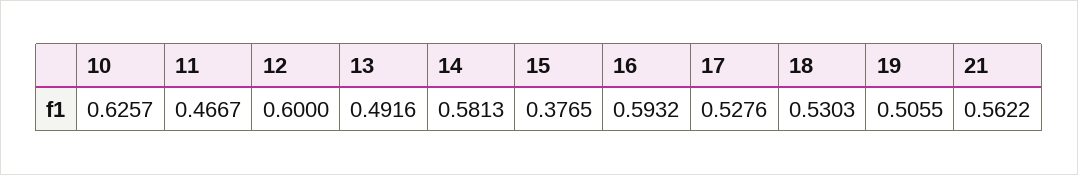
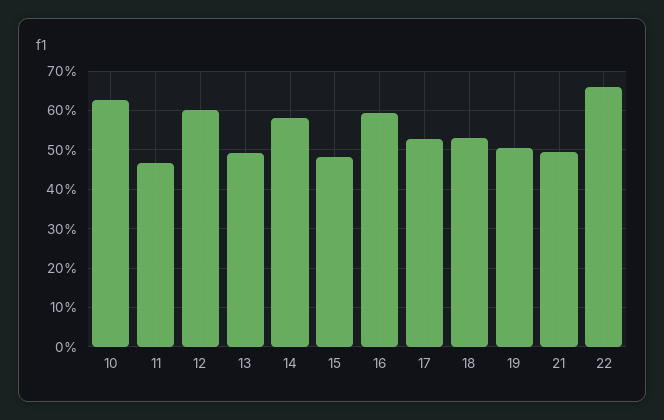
  {
    "10": 0.6257,
    "11": 0.4667,
    "12": 0.6,
    "13": 0.4916,
    "14": 0.5813,
-   "15": 0.3765,
+   "15": 0.48,
    "16": 0.5932,
    "17": 0.5276,
    "18": 0.5303,
    "19": 0.5055,
-   "21": 0.5622
+   "21": 0.5,
+   "22": 0.66
  }

